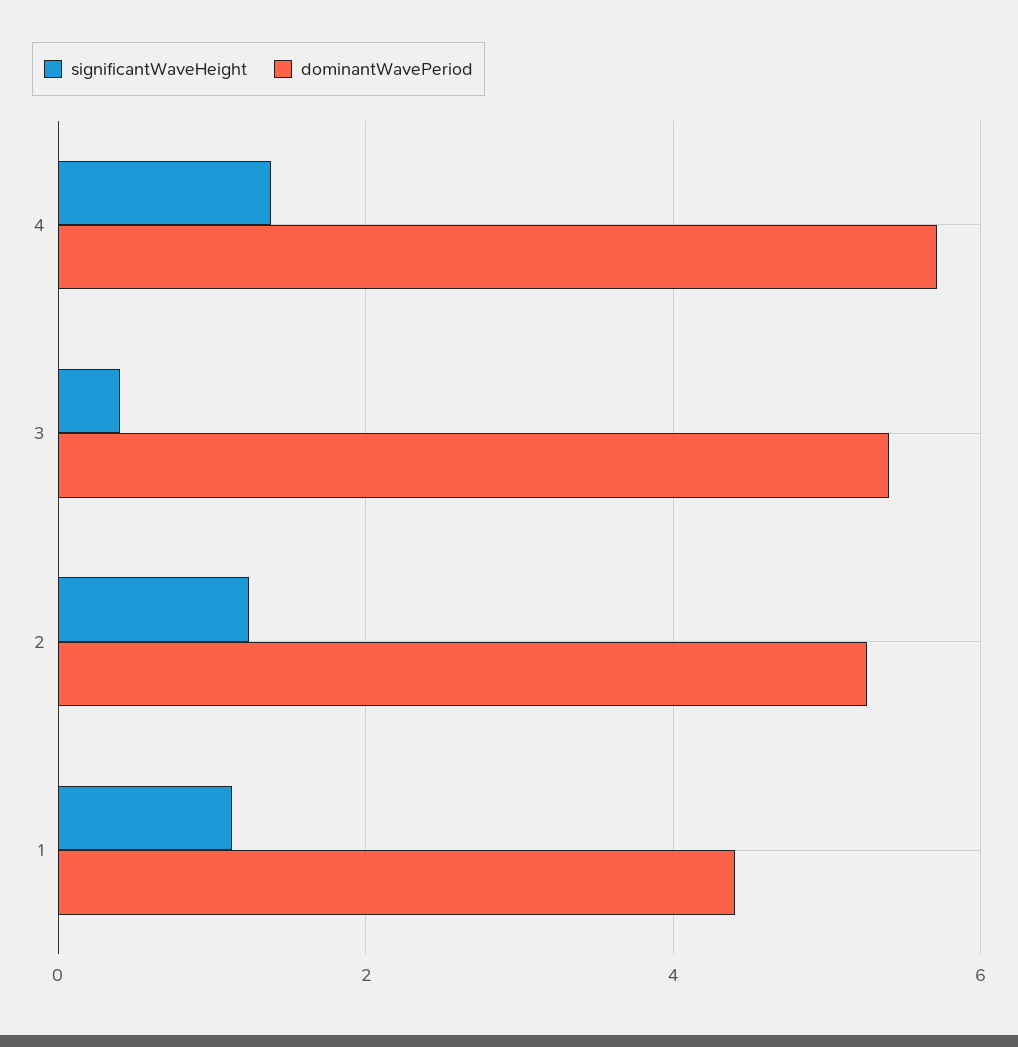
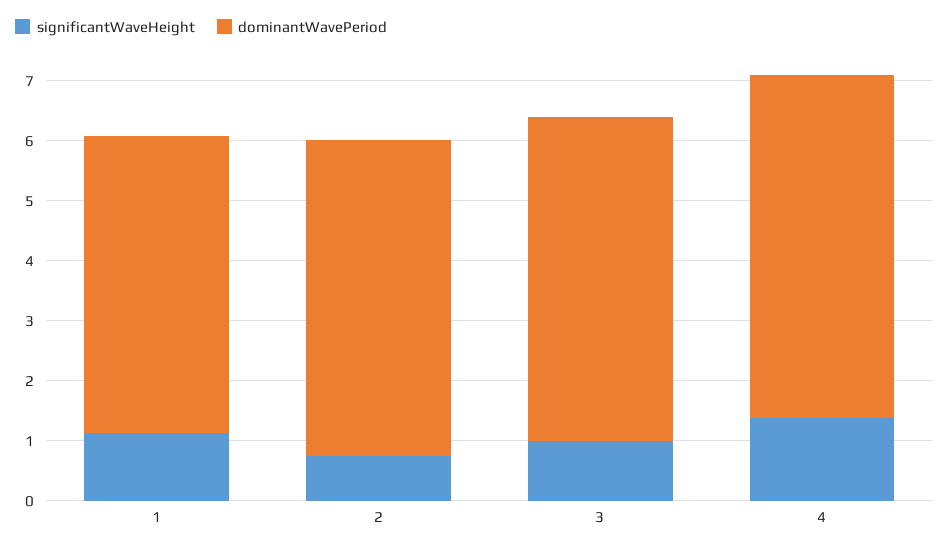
  {
    "significantWaveHeight": {
      "4": 1.4,
-     "3": 0.4,
+     "3": 1,
-     "2": 1.2,
+     "2": 0.8,
      "1": 1.2
    },
    "dominantWavePeriod": {
      "4": 5.8,
      "3": 5.4,
      "2": 5.2,
-     "1": 4.4
+     "1": 5
    }
  }

